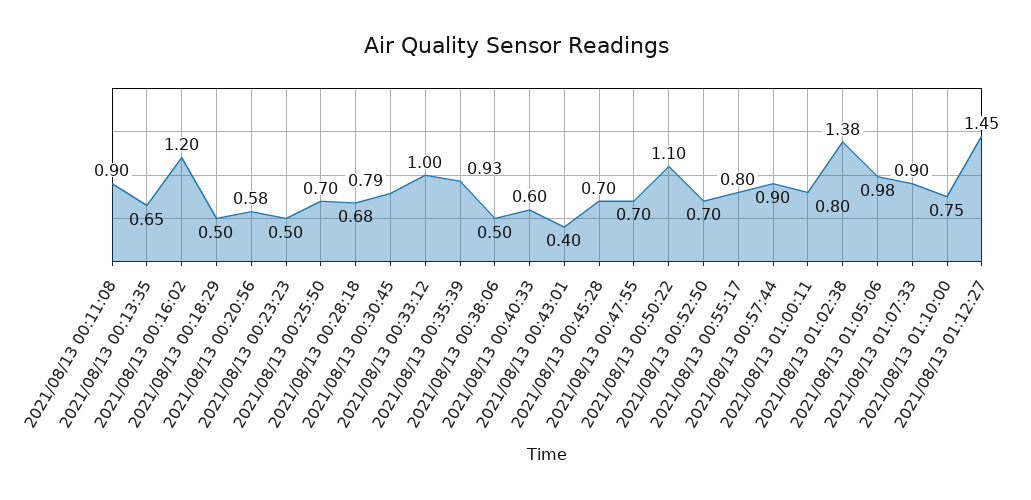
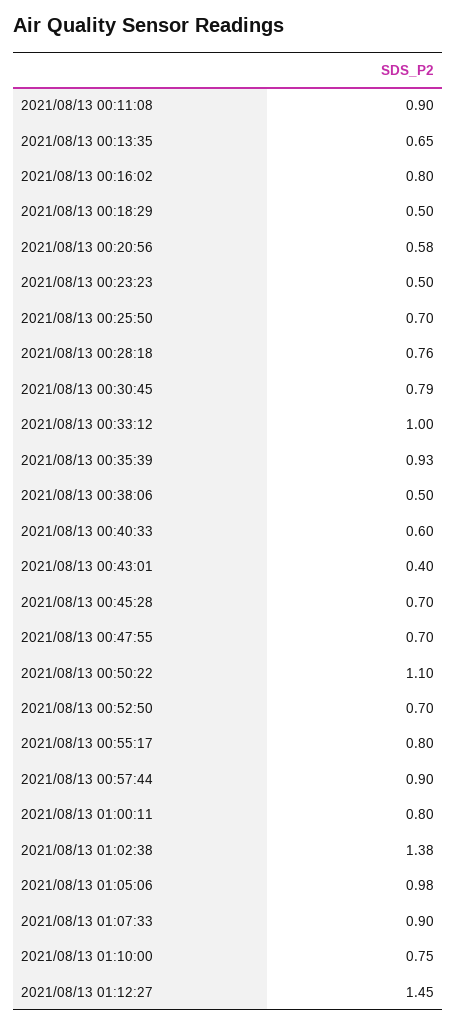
  {
    "2021/08/13 00:11:08": 0.9,
    "2021/08/13 00:13:35": 0.65,
-   "2021/08/13 00:16:02": 1.2,
+   "2021/08/13 00:16:02": 0.8,
    "2021/08/13 00:18:29": 0.5,
    "2021/08/13 00:20:56": 0.58,
    "2021/08/13 00:23:23": 0.5,
    "2021/08/13 00:25:50": 0.7,
-   "2021/08/13 00:28:18": 0.68,
+   "2021/08/13 00:28:18": 0.76,
    "2021/08/13 00:30:45": 0.79,
    "2021/08/13 00:33:12": 1,
    "2021/08/13 00:35:39": 0.93,
    "2021/08/13 00:38:06": 0.5,
    "2021/08/13 00:40:33": 0.6,
    "2021/08/13 00:43:01": 0.4,
    "2021/08/13 00:45:28": 0.7,
    "2021/08/13 00:47:55": 0.7,
    "2021/08/13 00:50:22": 1.1,
    "2021/08/13 00:52:50": 0.7,
    "2021/08/13 00:55:17": 0.8,
    "2021/08/13 00:57:44": 0.9,
    "2021/08/13 01:00:11": 0.8,
    "2021/08/13 01:02:38": 1.38,
    "2021/08/13 01:05:06": 0.98,
    "2021/08/13 01:07:33": 0.9,
    "2021/08/13 01:10:00": 0.75,
    "2021/08/13 01:12:27": 1.45
  }

